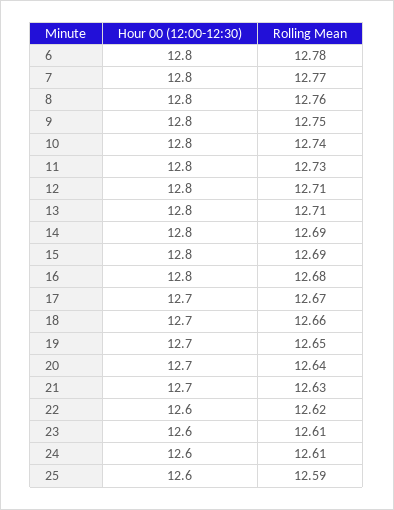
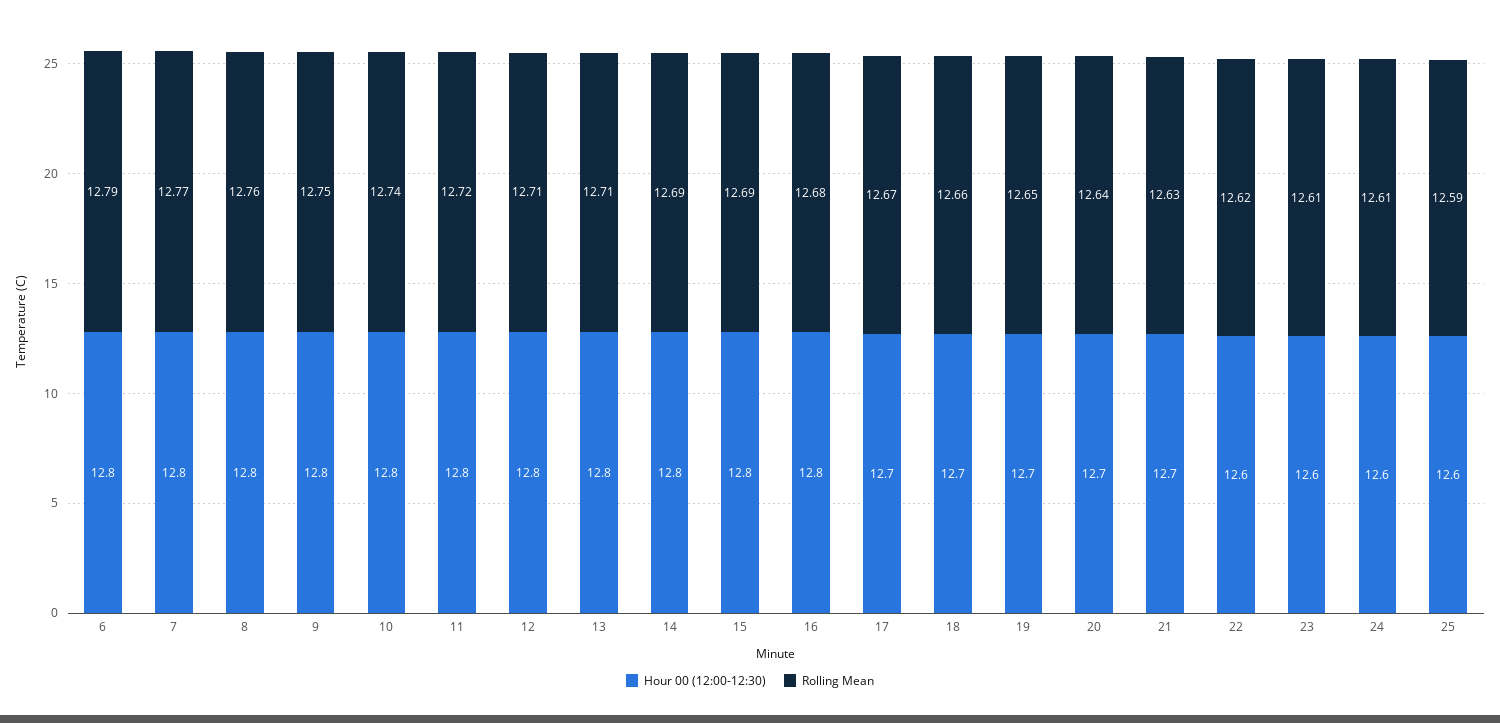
  {
    "Hour 00 (12:00-12:30)": {
      "6": 12.8,
      "7": 12.8,
      "8": 12.8,
      "9": 12.8,
      "10": 12.8,
      "11": 12.8,
      "12": 12.8,
      "13": 12.8,
      "14": 12.8,
      "15": 12.8,
      "16": 12.8,
      "17": 12.7,
      "18": 12.7,
      "19": 12.7,
      "20": 12.7,
      "21": 12.7,
      "22": 12.6,
      "23": 12.6,
      "24": 12.6,
      "25": 12.6
    },
    "Rolling Mean": {
-     "6": 12.78,
+     "6": 12.79,
      "7": 12.77,
      "8": 12.76,
      "9": 12.75,
      "10": 12.74,
-     "11": 12.73,
+     "11": 12.72,
      "12": 12.71,
      "13": 12.71,
      "14": 12.69,
      "15": 12.69,
      "16": 12.68,
      "17": 12.67,
      "18": 12.66,
      "19": 12.65,
      "20": 12.64,
      "21": 12.63,
      "22": 12.62,
      "23": 12.61,
      "24": 12.61,
      "25": 12.59
    }
  }

